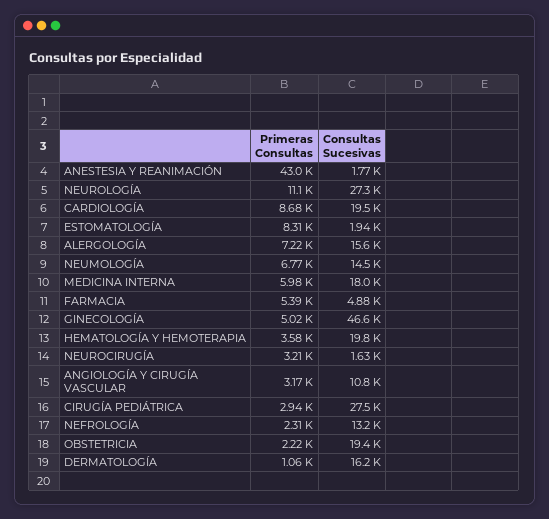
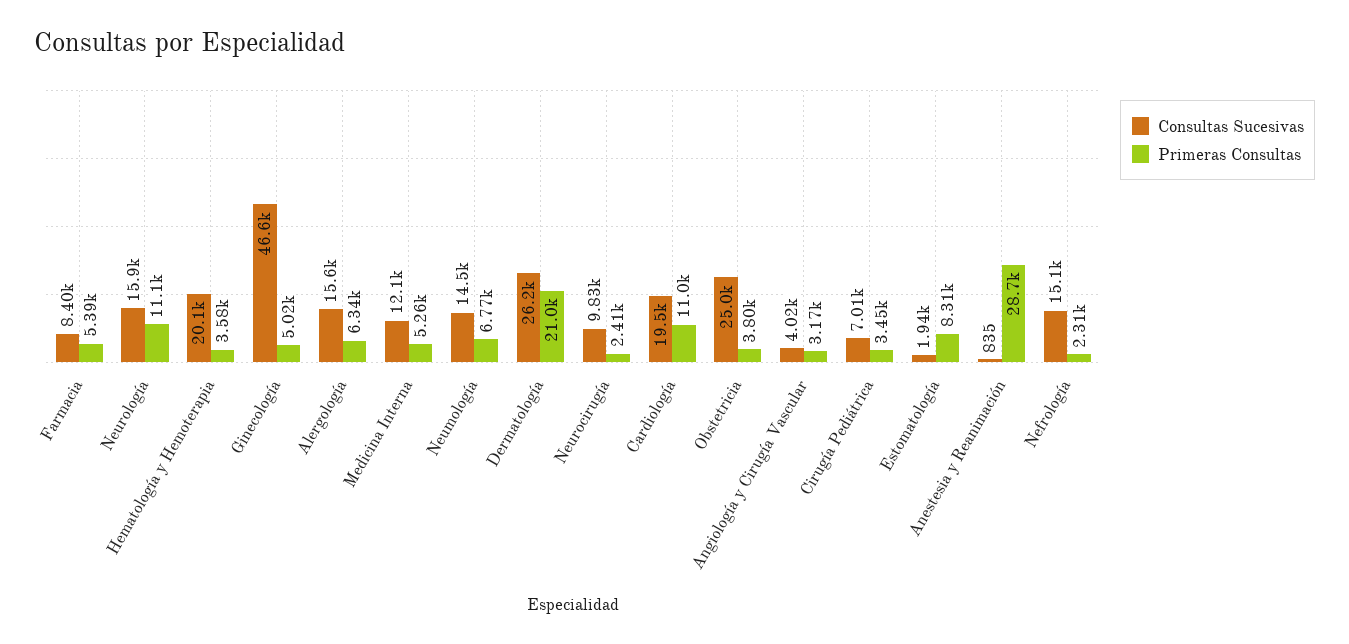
  {
    "Primeras Consultas": {
-     "ANESTESIA Y REANIMACIÓN": 43000,
+     "ANESTESIA Y REANIMACIÓN": 28700,
      "NEUROLOGÍA": 11100,
-     "CARDIOLOGÍA": 8680,
+     "CARDIOLOGÍA": 11000,
      "ESTOMATOLOGÍA": 8310,
-     "ALERGOLOGÍA": 7220,
+     "ALERGOLOGÍA": 6340,
      "NEUMOLOGÍA": 6770,
-     "MEDICINA INTERNA": 5980,
+     "MEDICINA INTERNA": 5260,
      "FARMACIA": 5390,
      "GINECOLOGÍA": 5020,
      "HEMATOLOGÍA Y HEMOTERAPIA": 3580,
-     "NEUROCIRUGÍA": 3210,
+     "NEUROCIRUGÍA": 2410,
      "ANGIOLOGÍA Y CIRUGÍA VASCULAR": 3170,
-     "CIRUGÍA PEDIÁTRICA": 2940,
+     "CIRUGÍA PEDIÁTRICA": 3450,
      "NEFROLOGÍA": 2310,
-     "OBSTETRICIA": 2220,
+     "OBSTETRICIA": 3800,
-     "DERMATOLOGÍA": 1060
+     "DERMATOLOGÍA": 21000
    },
    "Consultas Sucesivas": {
-     "ANESTESIA Y REANIMACIÓN": 1770,
+     "ANESTESIA Y REANIMACIÓN": 835,
-     "NEUROLOGÍA": 27300,
+     "NEUROLOGÍA": 15900,
      "CARDIOLOGÍA": 19500,
      "ESTOMATOLOGÍA": 1940,
      "ALERGOLOGÍA": 15600,
      "NEUMOLOGÍA": 14500,
-     "MEDICINA INTERNA": 18000,
+     "MEDICINA INTERNA": 12100,
-     "FARMACIA": 4880,
+     "FARMACIA": 8400,
      "GINECOLOGÍA": 46600,
-     "HEMATOLOGÍA Y HEMOTERAPIA": 19800,
+     "HEMATOLOGÍA Y HEMOTERAPIA": 20100,
-     "NEUROCIRUGÍA": 1630,
+     "NEUROCIRUGÍA": 9830,
-     "ANGIOLOGÍA Y CIRUGÍA VASCULAR": 10800,
+     "ANGIOLOGÍA Y CIRUGÍA VASCULAR": 4020,
-     "CIRUGÍA PEDIÁTRICA": 27500,
+     "CIRUGÍA PEDIÁTRICA": 7010,
-     "NEFROLOGÍA": 13200,
+     "NEFROLOGÍA": 15100,
-     "OBSTETRICIA": 19400,
+     "OBSTETRICIA": 25000,
-     "DERMATOLOGÍA": 16200
+     "DERMATOLOGÍA": 26200
    }
  }

